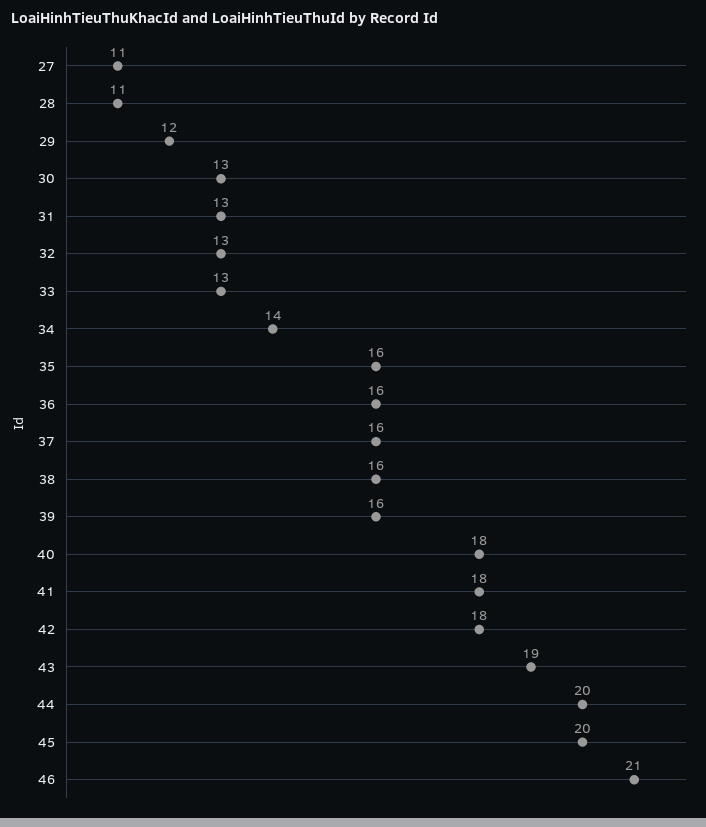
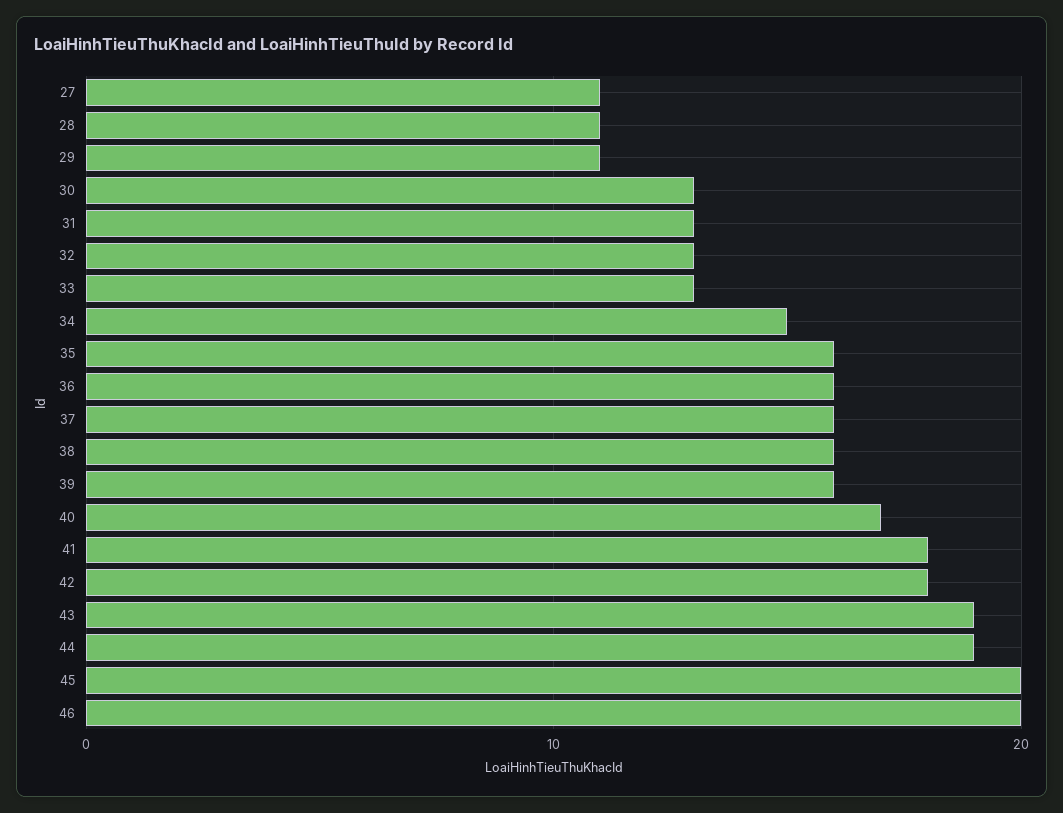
  {
    "27": 11,
    "28": 11,
-   "29": 12,
+   "29": 11,
    "30": 13,
    "31": 13,
    "32": 13,
    "33": 13,
-   "34": 14,
+   "34": 15,
    "35": 16,
    "36": 16,
    "37": 16,
    "38": 16,
    "39": 16,
-   "40": 18,
+   "40": 17,
    "41": 18,
    "42": 18,
    "43": 19,
-   "44": 20,
+   "44": 19,
    "45": 20,
-   "46": 21
+   "46": 20
  }

